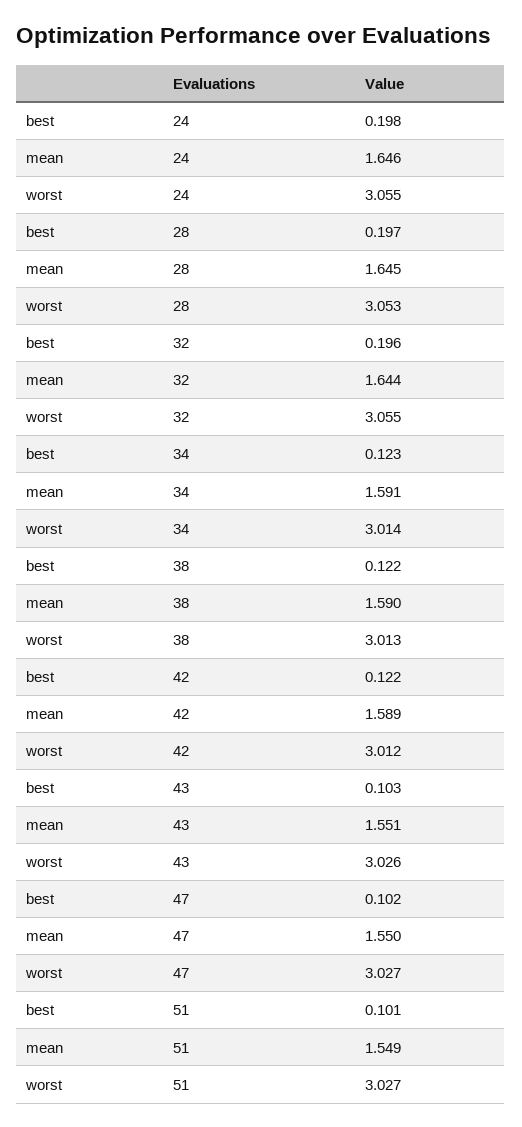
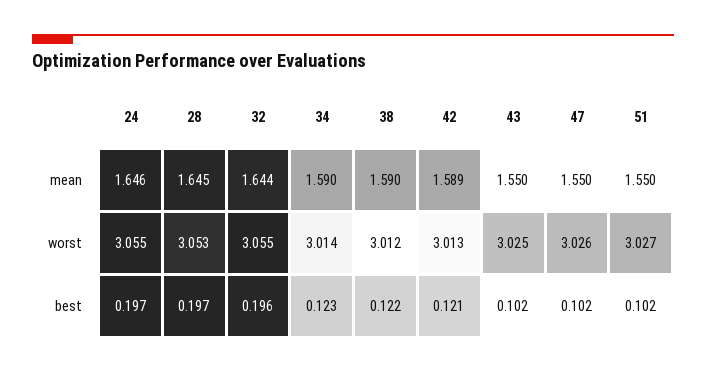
  {
    "best": {
-     "24": 0.198,
+     "24": 0.197,
      "28": 0.197,
      "32": 0.196,
      "34": 0.123,
      "38": 0.122,
-     "42": 0.122,
+     "42": 0.121,
-     "43": 0.103,
+     "43": 0.102,
      "47": 0.102,
-     "51": 0.101
+     "51": 0.102
    },
    "mean": {
      "24": 1.646,
      "28": 1.645,
      "32": 1.644,
-     "34": 1.591,
+     "34": 1.59,
      "38": 1.59,
      "42": 1.589,
-     "43": 1.551,
+     "43": 1.55,
      "47": 1.55,
-     "51": 1.549
+     "51": 1.55
    },
    "worst": {
      "24": 3.055,
      "28": 3.053,
      "32": 3.055,
      "34": 3.014,
-     "38": 3.013,
+     "38": 3.012,
-     "42": 3.012,
+     "42": 3.013,
-     "43": 3.026,
+     "43": 3.025,
-     "47": 3.027,
+     "47": 3.026,
      "51": 3.027
    }
  }

